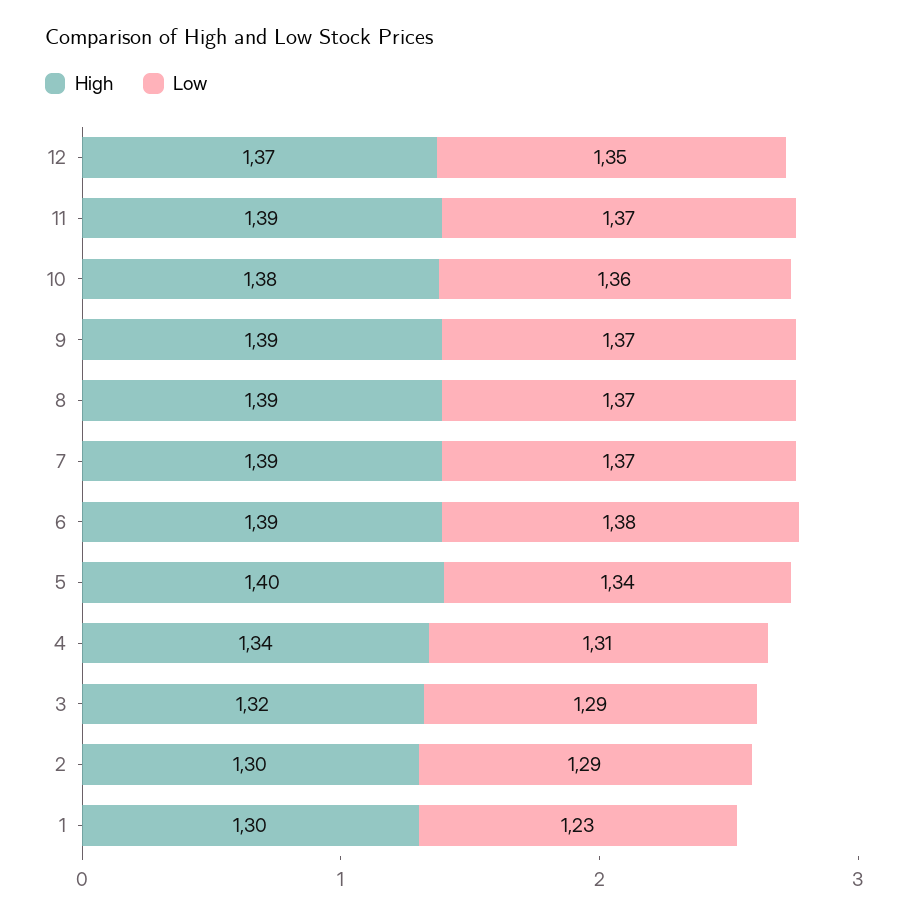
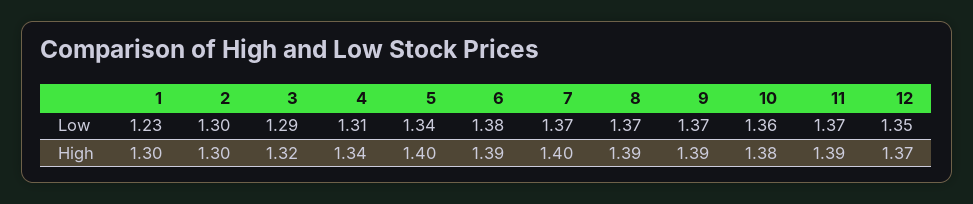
  {
    "High": {
      "12": 1.37,
      "11": 1.39,
      "10": 1.38,
      "9": 1.39,
      "8": 1.39,
-     "7": 1.39,
+     "7": 1.4,
      "6": 1.39,
      "5": 1.4,
      "4": 1.34,
      "3": 1.32,
      "2": 1.3,
      "1": 1.3
    },
    "Low": {
      "12": 1.35,
      "11": 1.37,
      "10": 1.36,
      "9": 1.37,
      "8": 1.37,
      "7": 1.37,
      "6": 1.38,
      "5": 1.34,
      "4": 1.31,
      "3": 1.29,
-     "2": 1.29,
+     "2": 1.3,
      "1": 1.23
    }
  }

